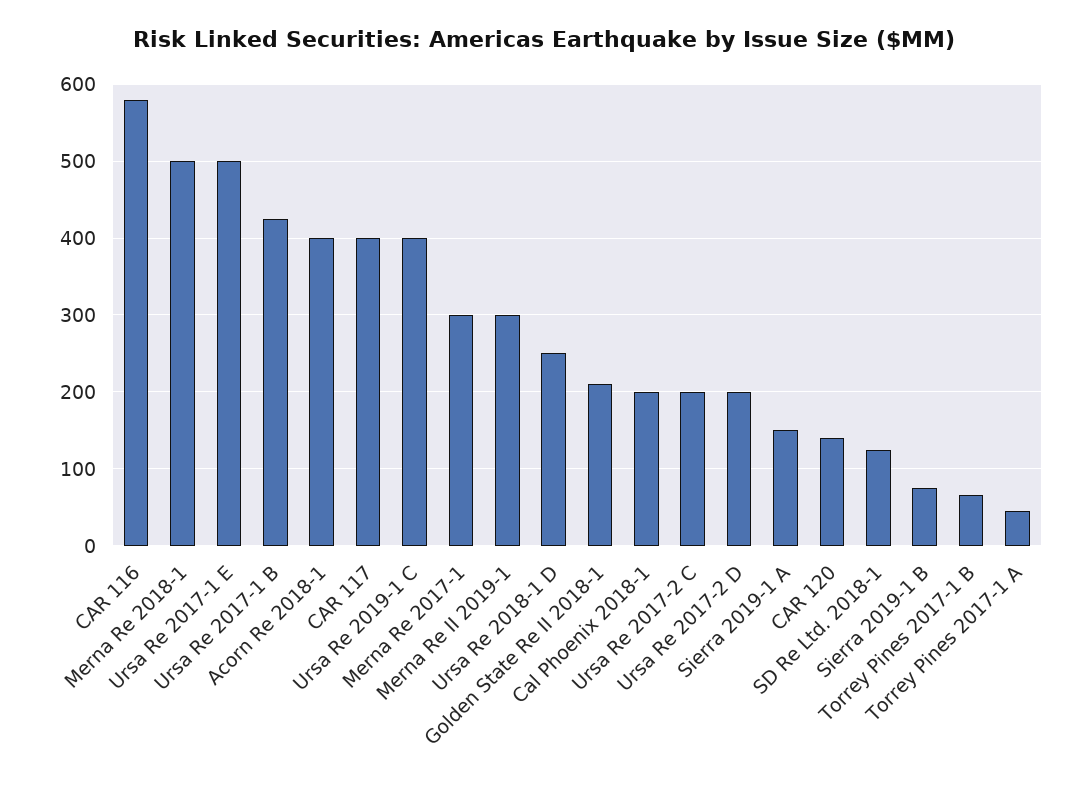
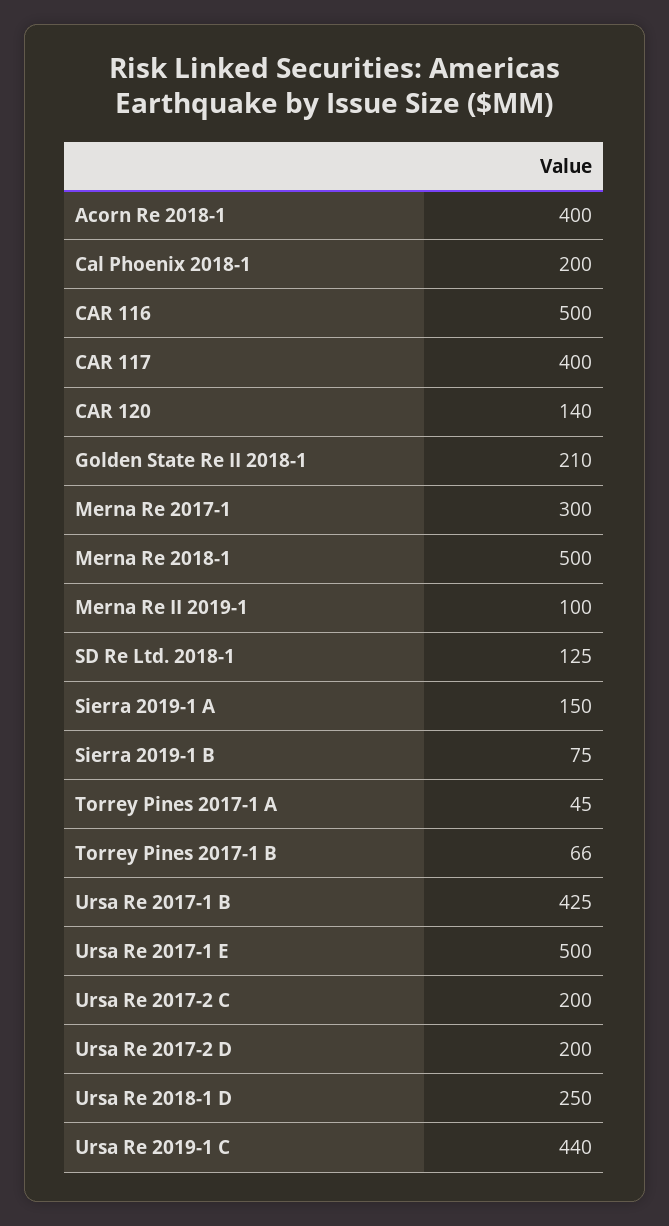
  {
-   "CAR 116": 580,
+   "CAR 116": 500,
    "Merna Re 2018-1": 500,
    "Ursa Re 2017-1 E": 500,
    "Ursa Re 2017-1 B": 425,
    "Acorn Re 2018-1": 400,
    "CAR 117": 400,
-   "Ursa Re 2019-1 C": 400,
+   "Ursa Re 2019-1 C": 440,
    "Merna Re 2017-1": 300,
-   "Merna Re II 2019-1": 300,
+   "Merna Re II 2019-1": 100,
    "Ursa Re 2018-1 D": 250,
    "Golden State Re II 2018-1": 210,
    "Cal Phoenix 2018-1": 200,
    "Ursa Re 2017-2 C": 200,
    "Ursa Re 2017-2 D": 200,
    "Sierra 2019-1 A": 150,
    "CAR 120": 140,
    "SD Re Ltd. 2018-1": 125,
    "Sierra 2019-1 B": 75,
    "Torrey Pines 2017-1 B": 66,
    "Torrey Pines 2017-1 A": 45
  }

